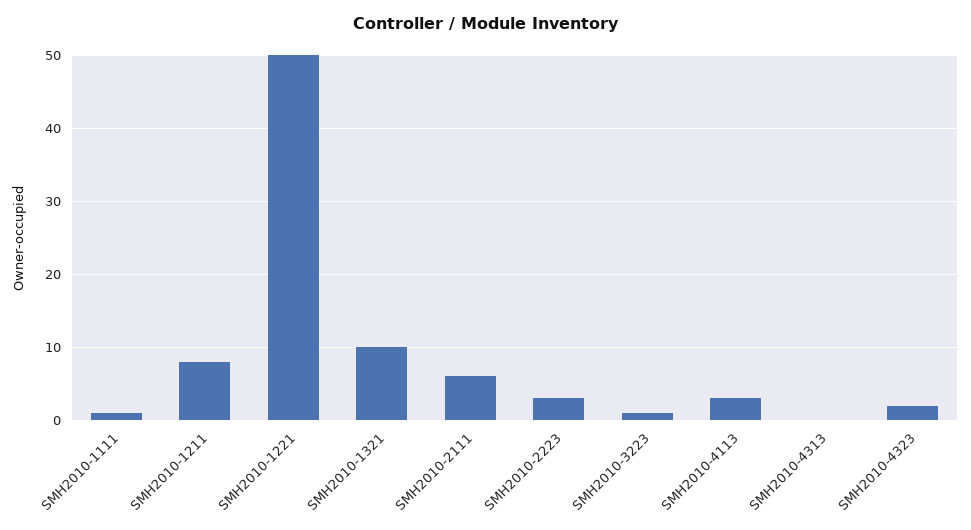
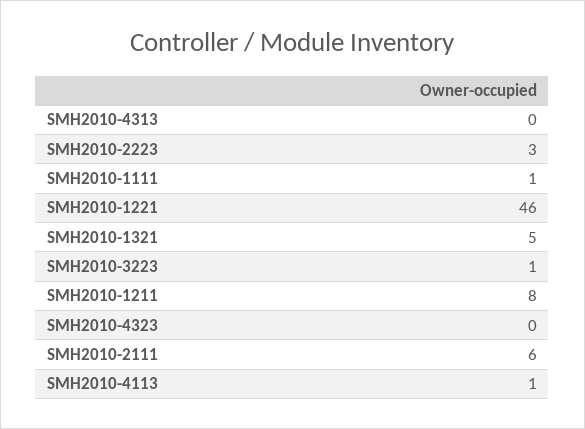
  {
    "SMH2010-1111": 1,
    "SMH2010-1211": 8,
-   "SMH2010-1221": 50,
+   "SMH2010-1221": 46,
-   "SMH2010-1321": 10,
+   "SMH2010-1321": 5,
    "SMH2010-2111": 6,
    "SMH2010-2223": 3,
    "SMH2010-3223": 1,
-   "SMH2010-4113": 3,
+   "SMH2010-4113": 1,
    "SMH2010-4313": 0,
-   "SMH2010-4323": 2
+   "SMH2010-4323": 0
  }

